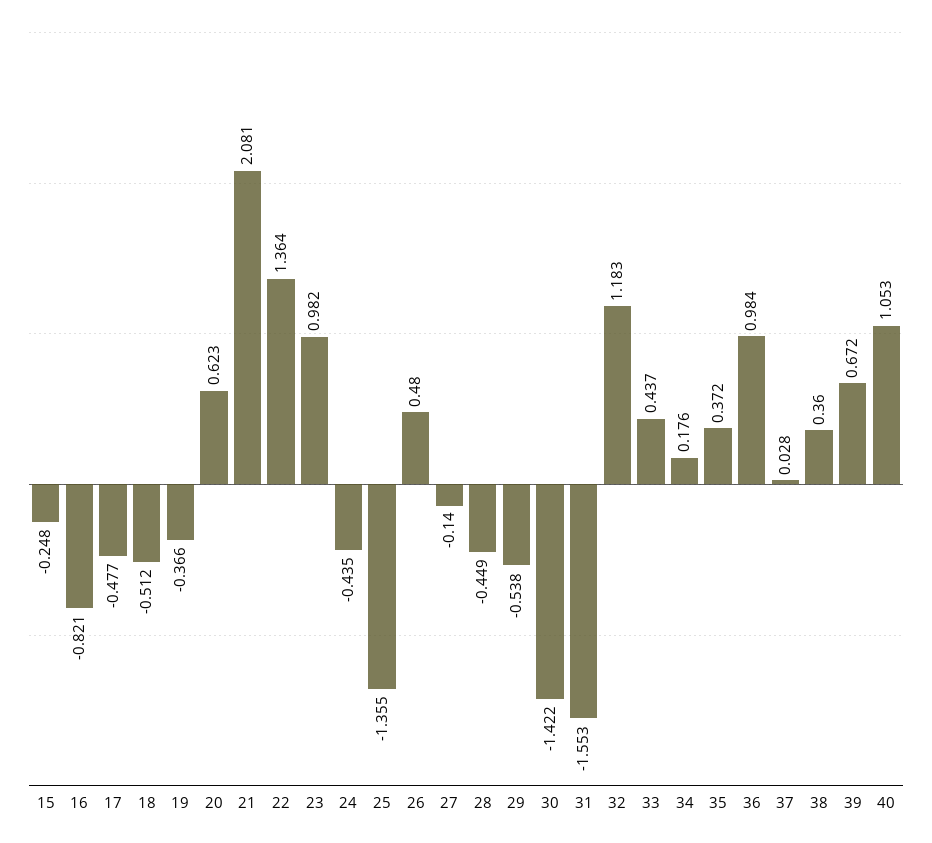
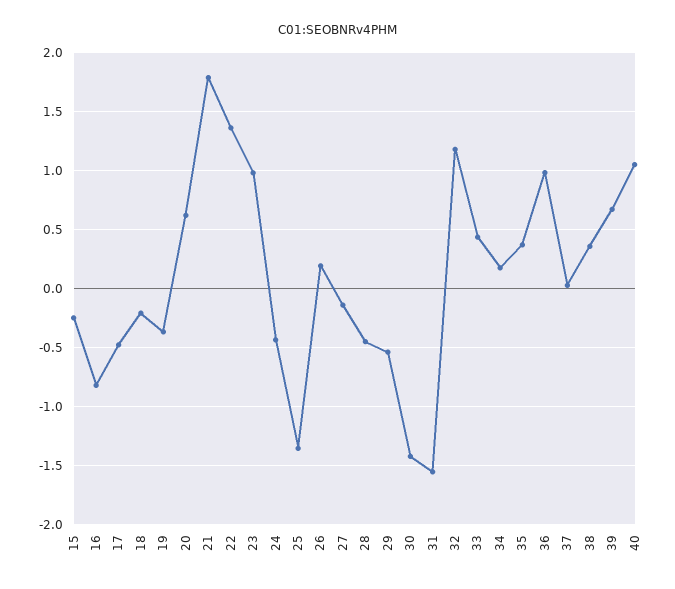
  {
    "15": -0.248,
    "16": -0.821,
    "17": -0.477,
-   "18": -0.512,
+   "18": -0.2,
    "19": -0.366,
    "20": 0.623,
-   "21": 2.081,
+   "21": 1.8,
    "22": 1.364,
    "23": 0.982,
    "24": -0.435,
    "25": -1.355,
-   "26": 0.48,
+   "26": 0.2,
    "27": -0.14,
    "28": -0.449,
    "29": -0.538,
    "30": -1.422,
    "31": -1.553,
    "32": 1.183,
    "33": 0.437,
    "34": 0.176,
    "35": 0.372,
    "36": 0.984,
    "37": 0.028,
    "38": 0.36,
    "39": 0.672,
    "40": 1.053
  }

